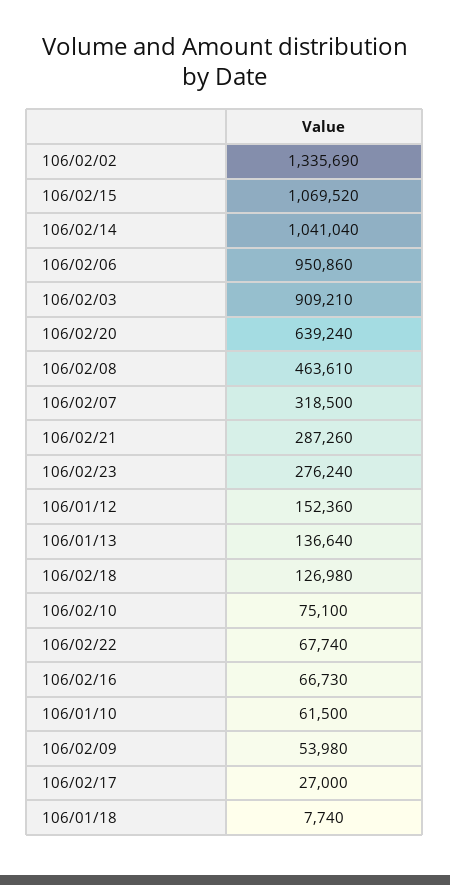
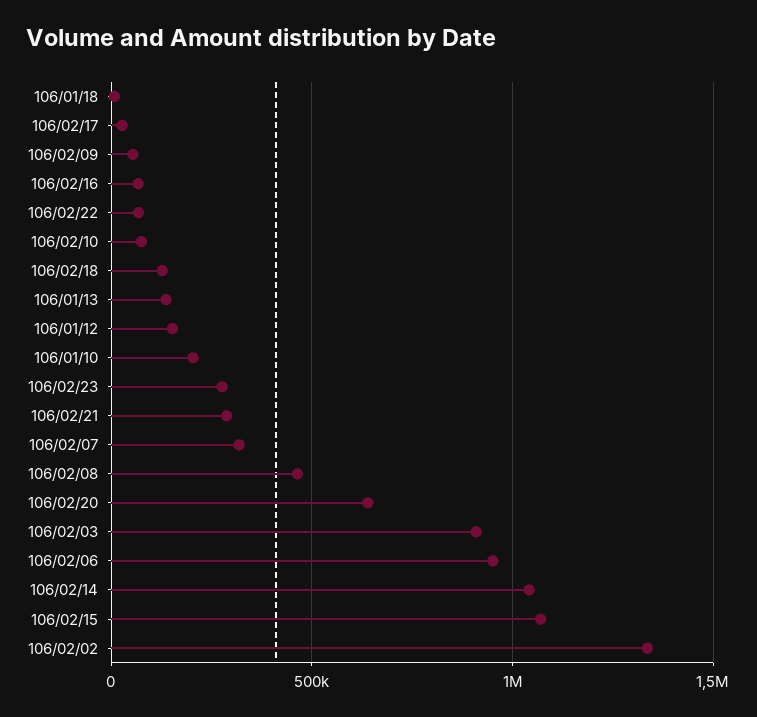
  {
    "106/02/02": 1335690,
    "106/02/15": 1069520,
    "106/02/14": 1041040,
    "106/02/06": 950860,
    "106/02/03": 909210,
    "106/02/20": 639240,
    "106/02/08": 463610,
    "106/02/07": 318500,
    "106/02/21": 287260,
    "106/02/23": 276240,
    "106/01/12": 152360,
    "106/01/13": 136640,
    "106/02/18": 126980,
    "106/02/10": 75100,
    "106/02/22": 67740,
    "106/02/16": 66730,
-   "106/01/10": 61500,
+   "106/01/10": 200000,
    "106/02/09": 53980,
    "106/02/17": 27000,
    "106/01/18": 7740
  }

